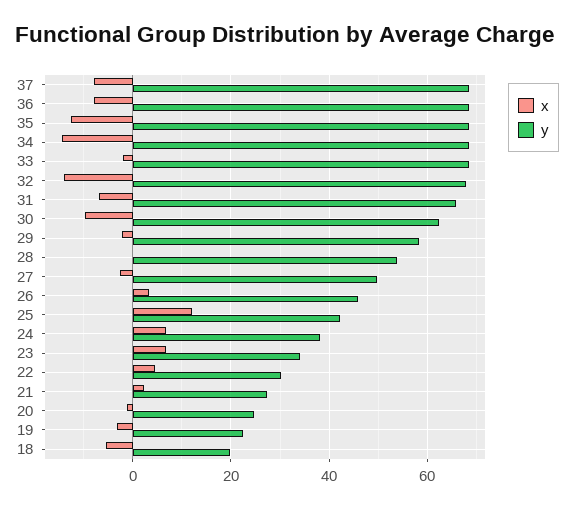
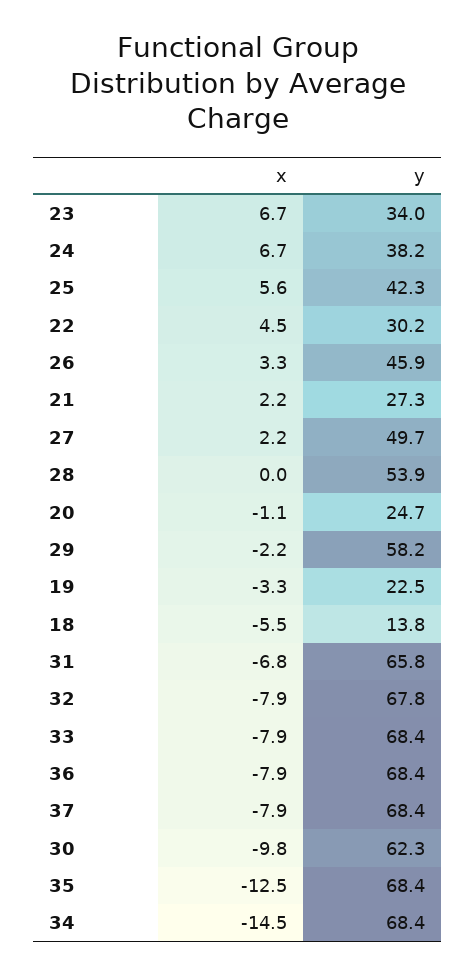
  {
    "x": {
      "37": -7.9,
      "36": -7.9,
      "35": -12.5,
      "34": -14.5,
-     "33": -2,
+     "33": -7.9,
-     "32": -14,
+     "32": -7.9,
      "31": -6.8,
      "30": -9.8,
      "29": -2.2,
      "28": 0,
-     "27": -2,
+     "27": 2.2,
      "26": 3.3,
-     "25": 12,
+     "25": 5.6,
      "24": 6.7,
      "23": 6.7,
      "22": 4.5,
      "21": 2.2,
      "20": -1.1,
      "19": -3.3,
      "18": -5.5
    },
    "y": {
      "37": 68.4,
      "36": 68.4,
      "35": 68.4,
      "34": 68.4,
      "33": 68.4,
      "32": 67.8,
      "31": 65.8,
      "30": 62.3,
      "29": 58.2,
      "28": 53.9,
      "27": 49.7,
      "26": 45.9,
      "25": 42.3,
      "24": 38.2,
      "23": 34,
      "22": 30.2,
      "21": 27.3,
      "20": 24.7,
      "19": 22.5,
-     "18": 20
+     "18": 13.8
    }
  }

